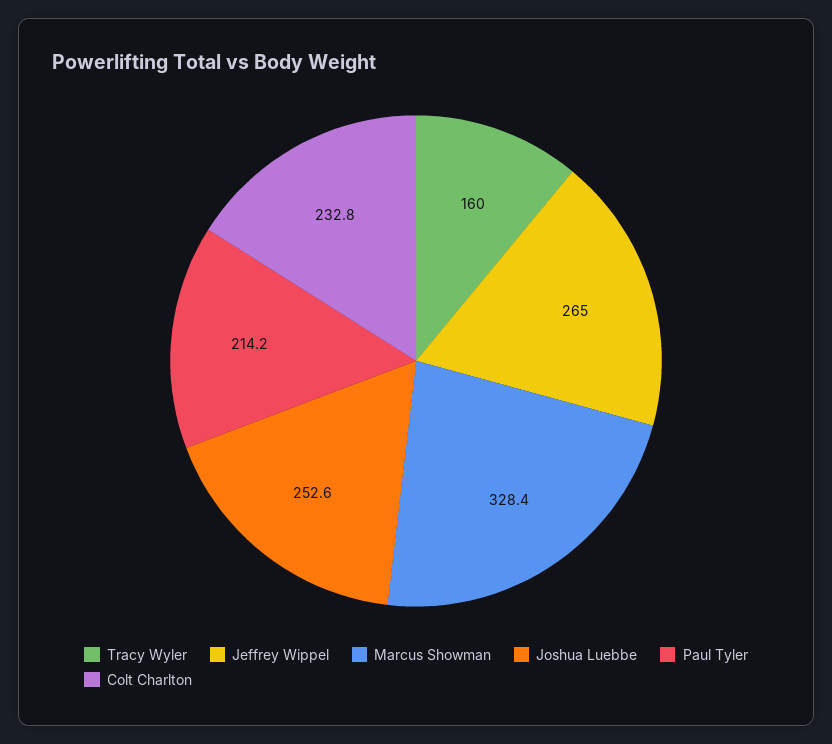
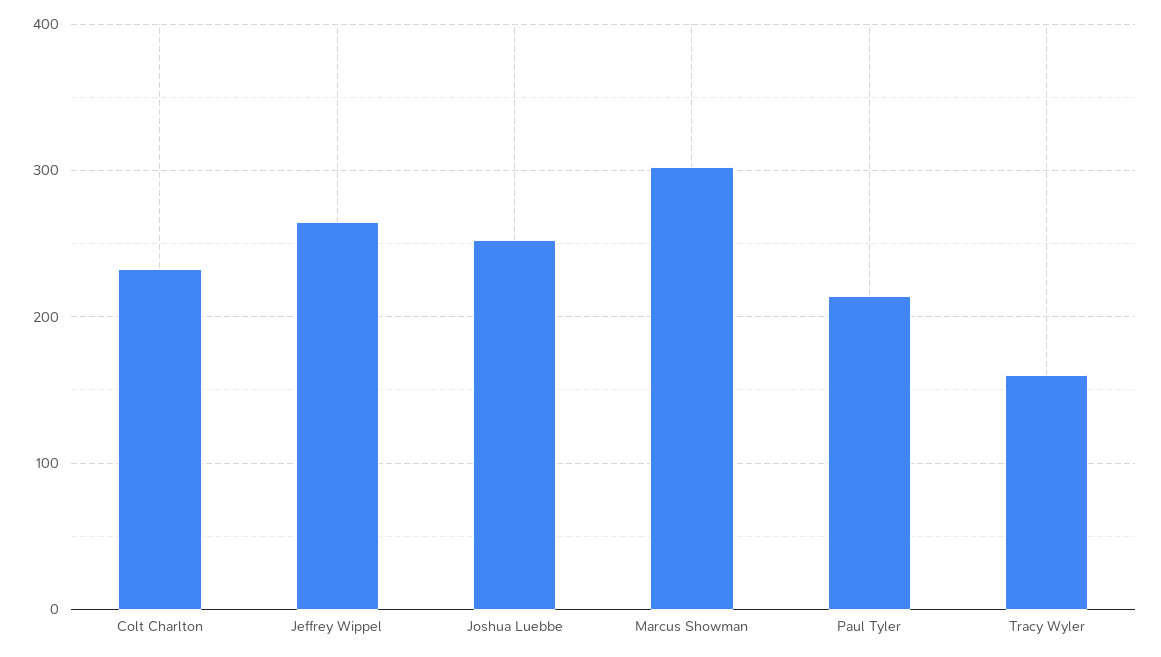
  {
    "Tracy Wyler": 160,
    "Jeffrey Wippel": 265,
-   "Marcus Showman": 328.4,
+   "Marcus Showman": 300,
    "Joshua Luebbe": 252.6,
    "Paul Tyler": 214.2,
    "Colt Charlton": 232.8
  }

